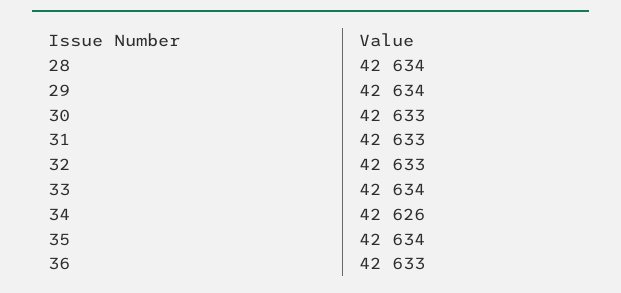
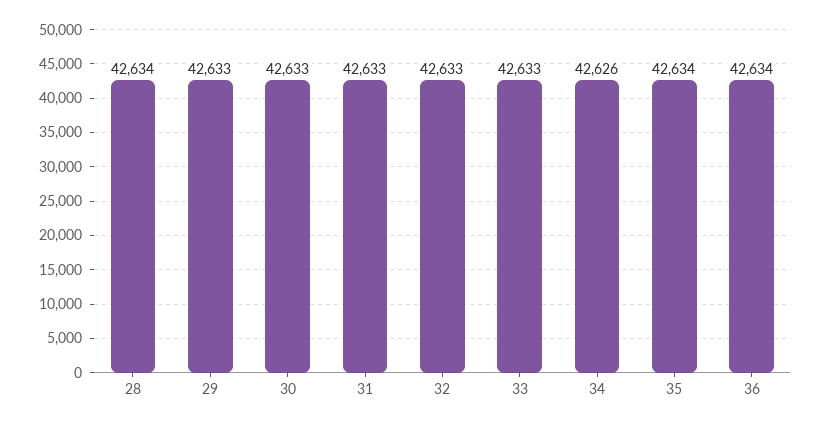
  {
    "28": 42634,
-   "29": 42634,
+   "29": 42633,
    "30": 42633,
    "31": 42633,
    "32": 42633,
-   "33": 42634,
+   "33": 42633,
    "34": 42626,
    "35": 42634,
-   "36": 42633
+   "36": 42634
  }

